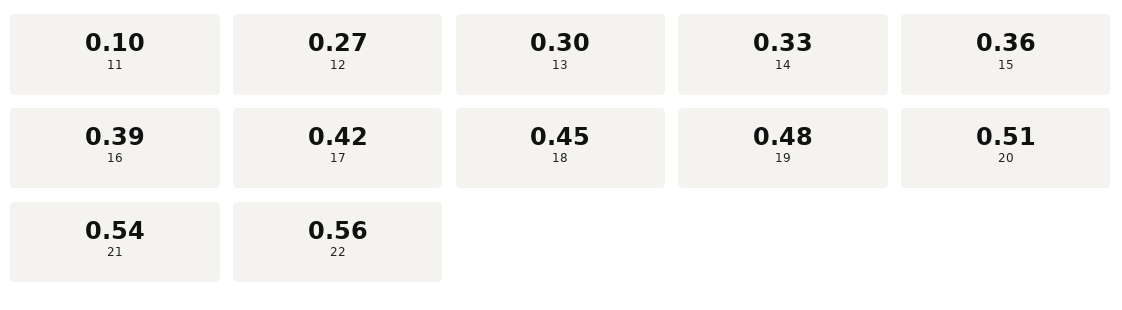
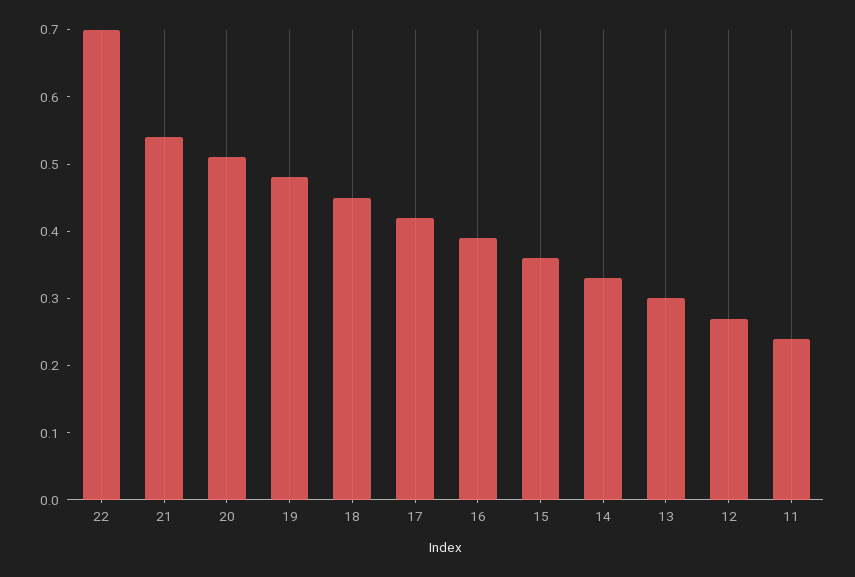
  {
-   "11": 0.1,
+   "11": 0.25,
    "12": 0.27,
    "13": 0.3,
    "14": 0.33,
    "15": 0.36,
    "16": 0.39,
    "17": 0.42,
    "18": 0.45,
    "19": 0.48,
    "20": 0.51,
    "21": 0.54,
-   "22": 0.56
+   "22": 0.7
  }

